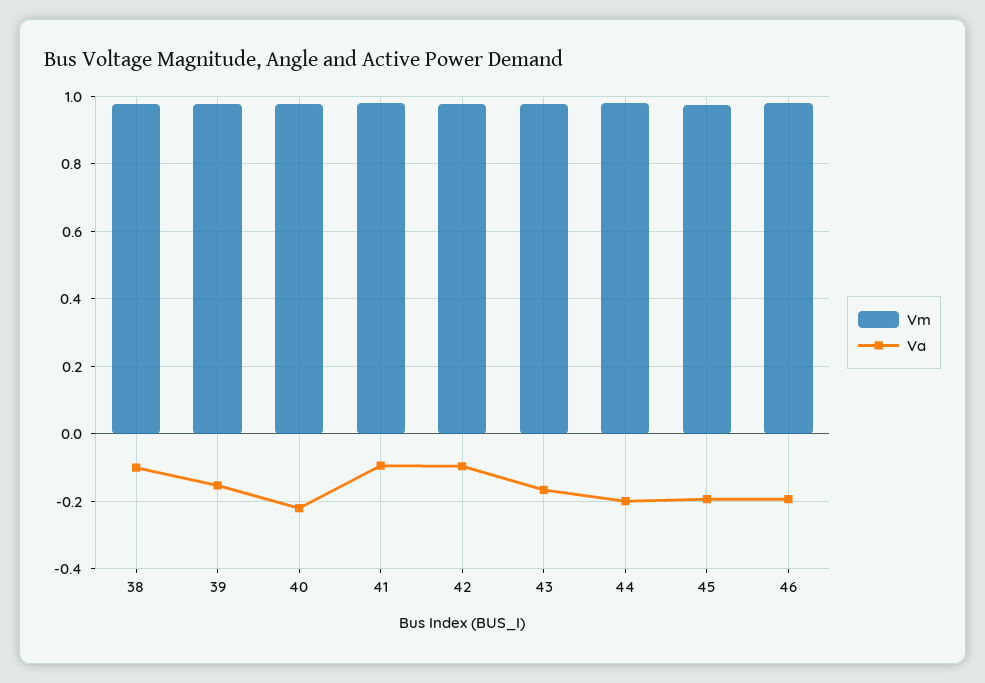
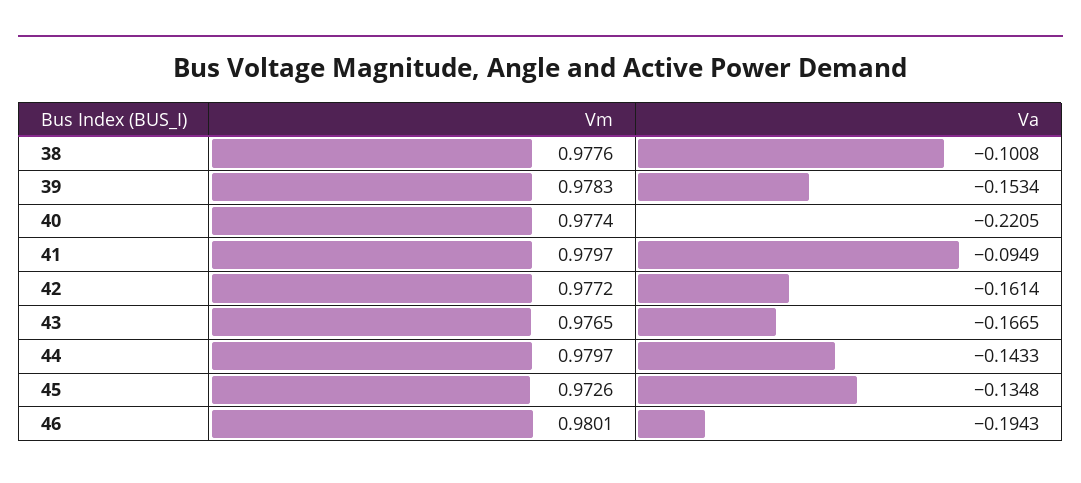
  {
    "Vm": {
      "38": 0.9776,
      "39": 0.9783,
      "40": 0.9774,
      "41": 0.9797,
      "42": 0.9772,
      "43": 0.9765,
      "44": 0.9797,
      "45": 0.9726,
      "46": 0.9801
    },
    "Va": {
      "38": -0.1008,
      "39": -0.1534,
      "40": -0.2205,
      "41": -0.0949,
-     "42": -0.1,
+     "42": -0.1614,
      "43": -0.1665,
-     "44": -0.2,
+     "44": -0.1433,
-     "45": -0.2,
+     "45": -0.1348,
      "46": -0.1943
    }
  }

